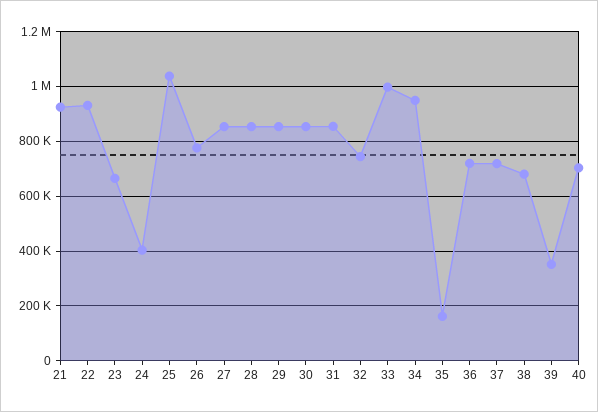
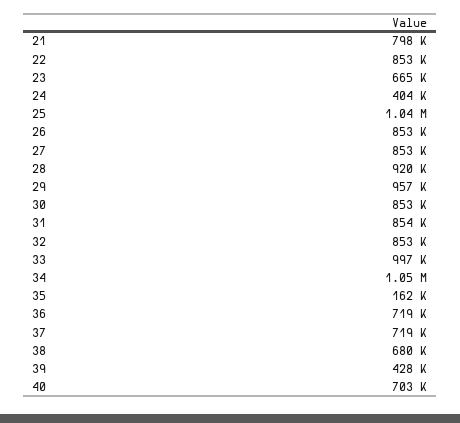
  {
-   "21": 925000,
+   "21": 798000,
-   "22": 925000,
+   "22": 853000,
    "23": 665000,
    "24": 404000,
    "25": 1040000,
-   "26": 775000,
+   "26": 853000,
    "27": 853000,
-   "28": 850000,
+   "28": 920000,
-   "29": 850000,
+   "29": 957000,
    "30": 853000,
    "31": 854000,
-   "32": 750000,
+   "32": 853000,
    "33": 997000,
-   "34": 950000,
+   "34": 1050000,
    "35": 162000,
    "36": 719000,
    "37": 719000,
    "38": 680000,
-   "39": 350000,
+   "39": 428000,
    "40": 703000
  }

